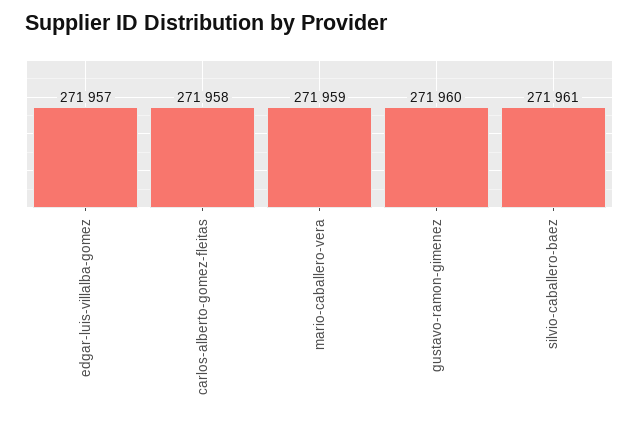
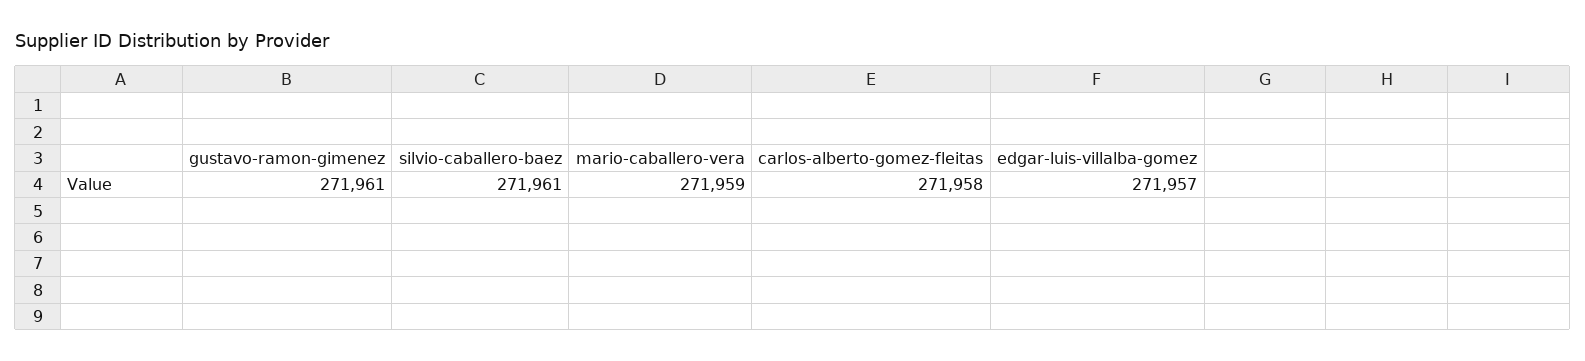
  {
    "edgar-luis-villalba-gomez": 271957,
    "carlos-alberto-gomez-fleitas": 271958,
    "mario-caballero-vera": 271959,
-   "gustavo-ramon-gimenez": 271960,
+   "gustavo-ramon-gimenez": 271961,
    "silvio-caballero-baez": 271961
  }

